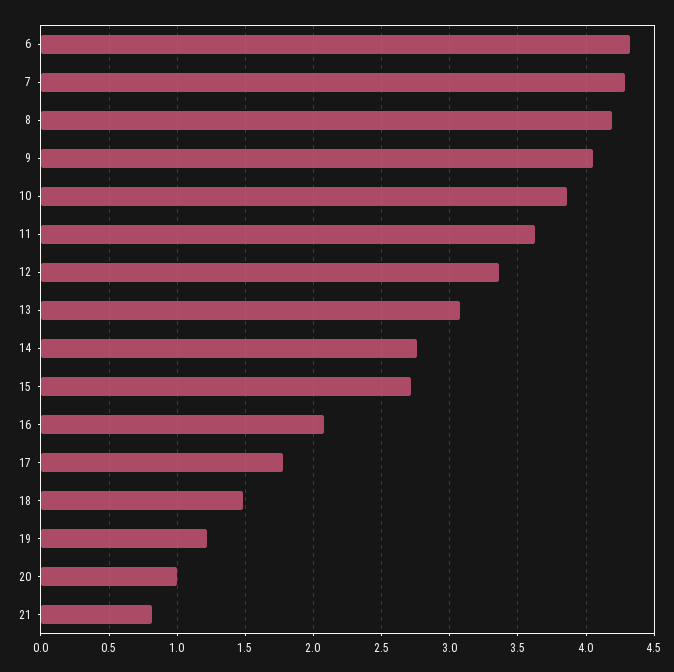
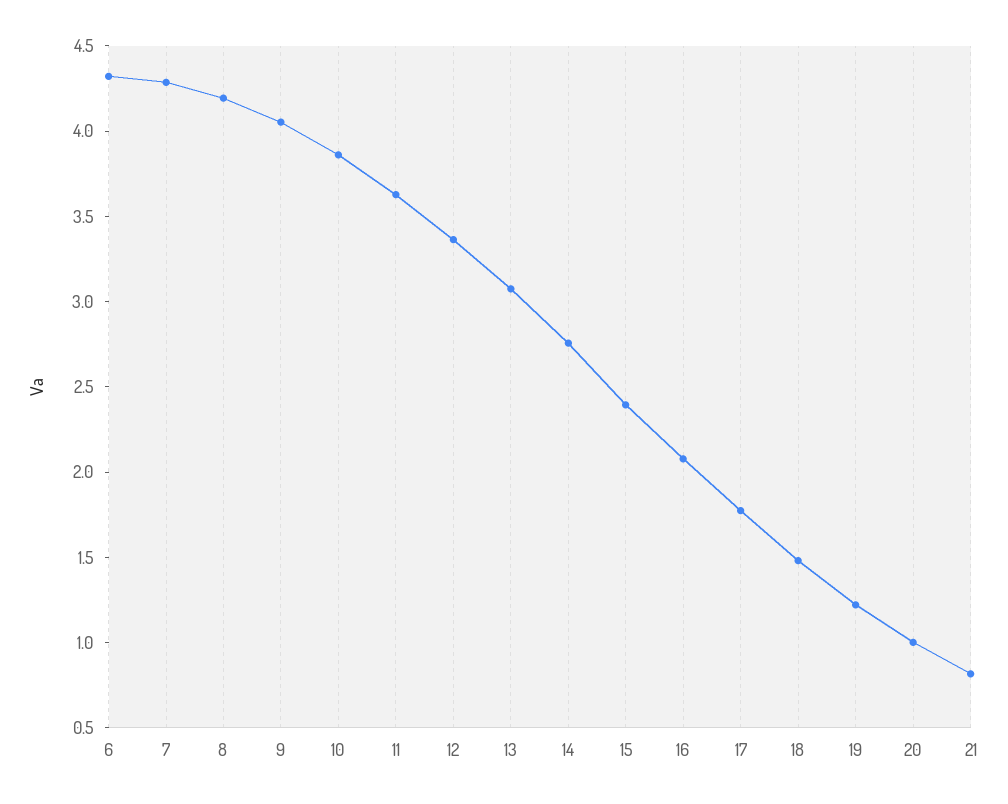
  {
    "6": 4.3,
    "7": 4.3,
    "8": 4.2,
    "9": 4.05,
    "10": 3.85,
    "11": 3.65,
    "12": 3.35,
    "13": 3.05,
    "14": 2.75,
-   "15": 2.7,
+   "15": 2.4,
    "16": 2.1,
    "17": 1.75,
    "18": 1.5,
    "19": 1.2,
    "20": 1,
    "21": 0.8
  }

